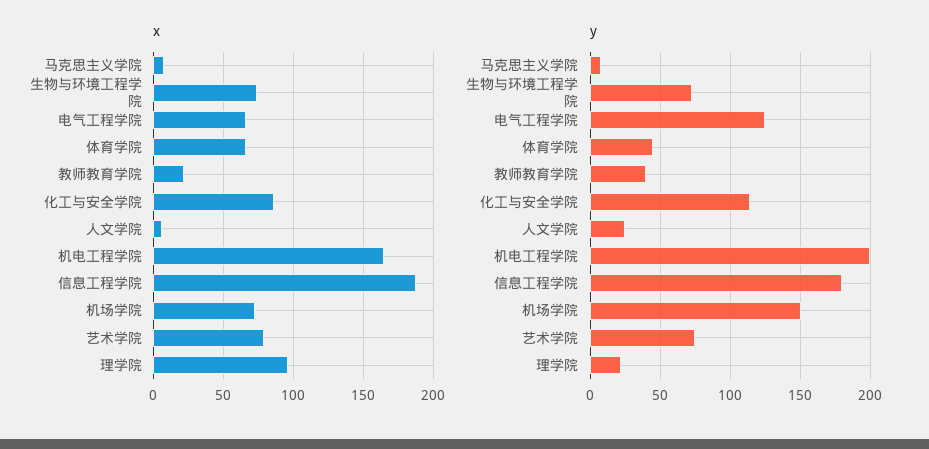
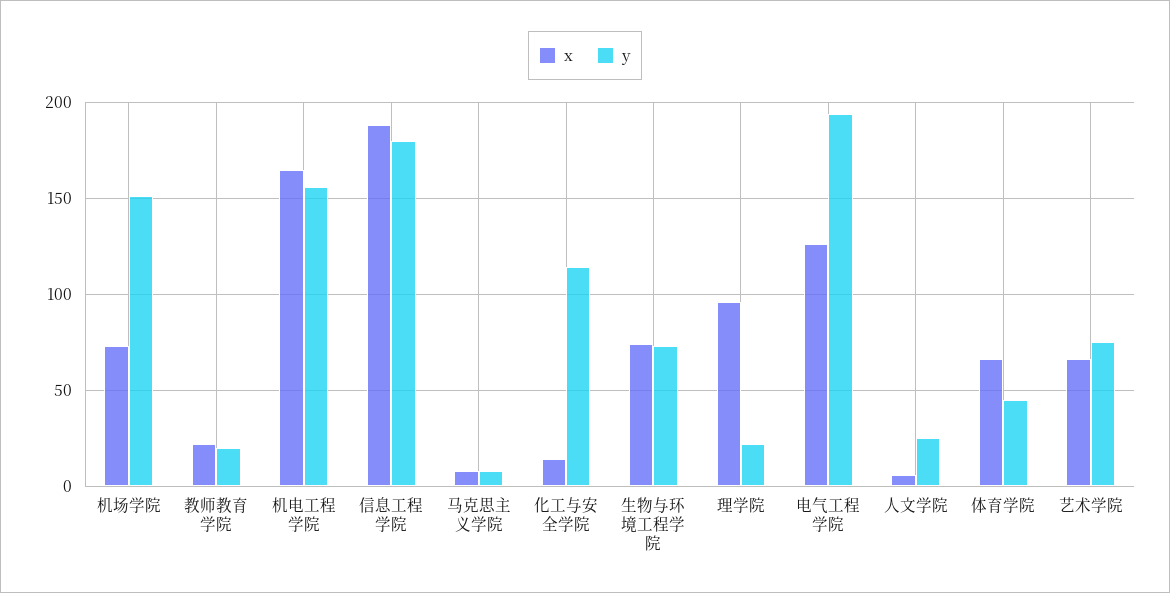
  {
    "x": {
      "马克思主义学院": 10,
      "生物与环境工程学院": 75,
-     "电气工程学院": 65,
+     "电气工程学院": 125,
      "体育学院": 65,
      "教师教育学院": 20,
-     "化工与安全学院": 85,
+     "化工与安全学院": 15,
      "人文学院": 5,
      "机电工程学院": 165,
      "信息工程学院": 190,
      "机场学院": 75,
-     "艺术学院": 80,
+     "艺术学院": 65,
      "理学院": 95
    },
    "y": {
      "马克思主义学院": 10,
      "生物与环境工程学院": 75,
-     "电气工程学院": 125,
+     "电气工程学院": 195,
      "体育学院": 45,
-     "教师教育学院": 40,
+     "教师教育学院": 20,
      "化工与安全学院": 115,
      "人文学院": 25,
-     "机电工程学院": 200,
+     "机电工程学院": 155,
      "信息工程学院": 180,
      "机场学院": 150,
      "艺术学院": 75,
      "理学院": 20
    }
  }

